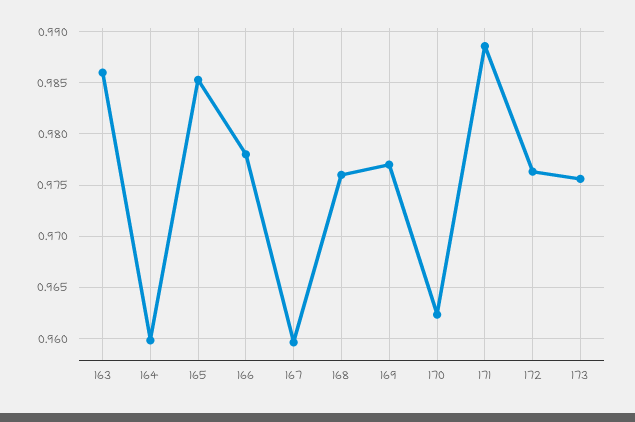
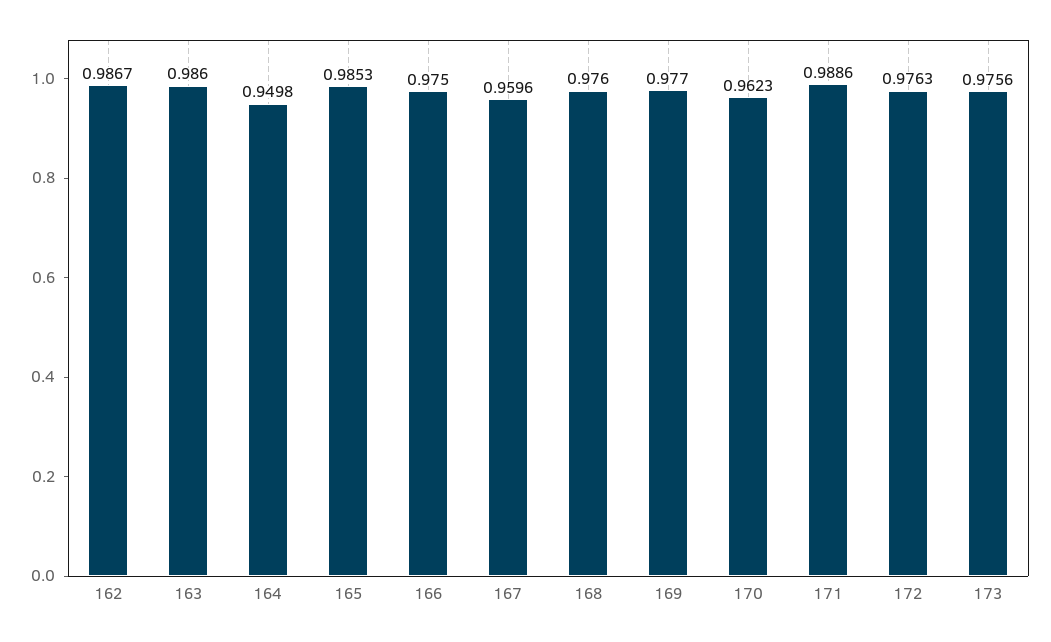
  {
    "163": 0.986,
-   "164": 0.96,
+   "164": 0.9498,
    "165": 0.9853,
-   "166": 0.978,
+   "166": 0.975,
    "167": 0.9596,
    "168": 0.976,
    "169": 0.977,
    "170": 0.9623,
    "171": 0.9886,
    "172": 0.9763,
-   "173": 0.9756
+   "173": 0.9756,
+   "162": 0.9867
  }

